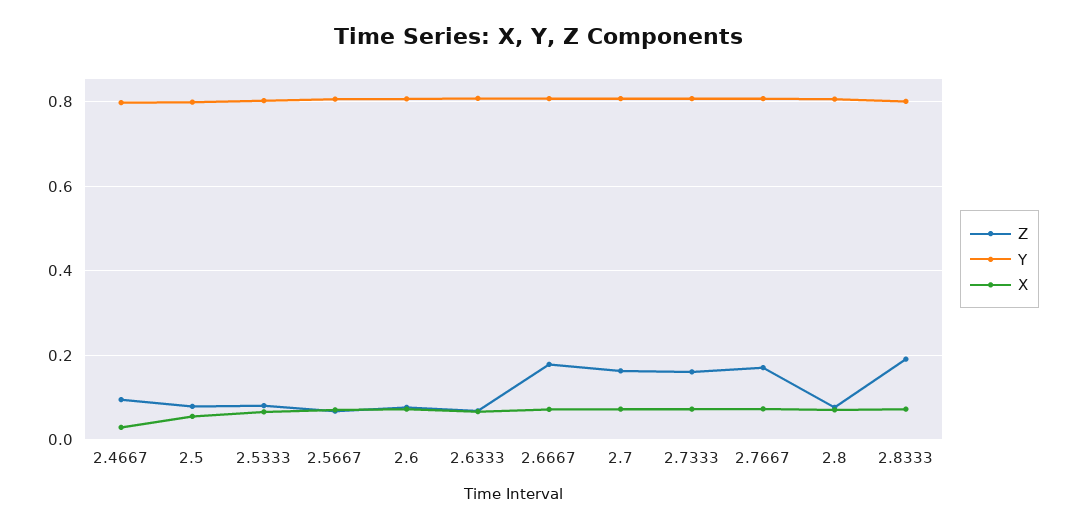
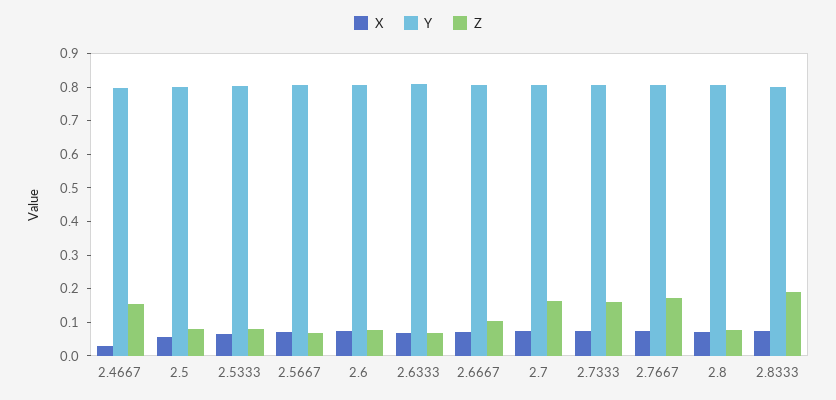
  {
    "Z": {
-     "2.4667": 0.1,
+     "2.4667": 0.15,
      "2.5": 0.08,
      "2.5333": 0.08,
      "2.5667": 0.06,
      "2.6": 0.08,
      "2.6333": 0.06,
-     "2.6667": 0.18,
+     "2.6667": 0.1,
      "2.7": 0.16,
      "2.7333": 0.16,
      "2.7667": 0.18,
      "2.8": 0.08,
      "2.8333": 0.2
    },
    "Y": {
      "2.4667": 0.8,
      "2.5": 0.8,
      "2.5333": 0.8,
      "2.5667": 0.8,
      "2.6": 0.8,
      "2.6333": 0.8,
      "2.6667": 0.8,
      "2.7": 0.8,
      "2.7333": 0.8,
      "2.7667": 0.8,
      "2.8": 0.8,
      "2.8333": 0.8
    },
    "X": {
      "2.4667": 0.02,
      "2.5": 0.06,
      "2.5333": 0.06,
      "2.5667": 0.08,
      "2.6": 0.08,
      "2.6333": 0.06,
      "2.6667": 0.08,
      "2.7": 0.08,
      "2.7333": 0.08,
      "2.7667": 0.08,
      "2.8": 0.08,
      "2.8333": 0.08
    }
  }

